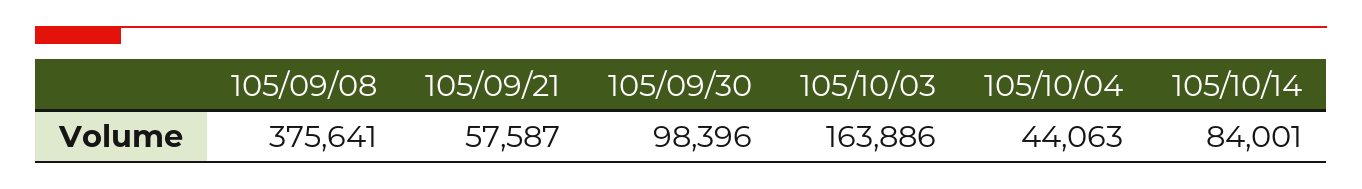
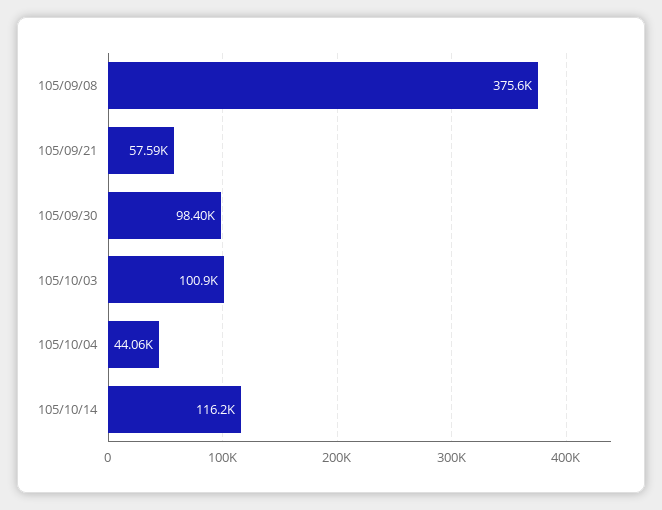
  {
    "105/09/08": 375641,
    "105/09/21": 57587,
    "105/09/30": 98396,
-   "105/10/03": 163886,
+   "105/10/03": 100900,
    "105/10/04": 44063,
-   "105/10/14": 84001
+   "105/10/14": 116200
  }

